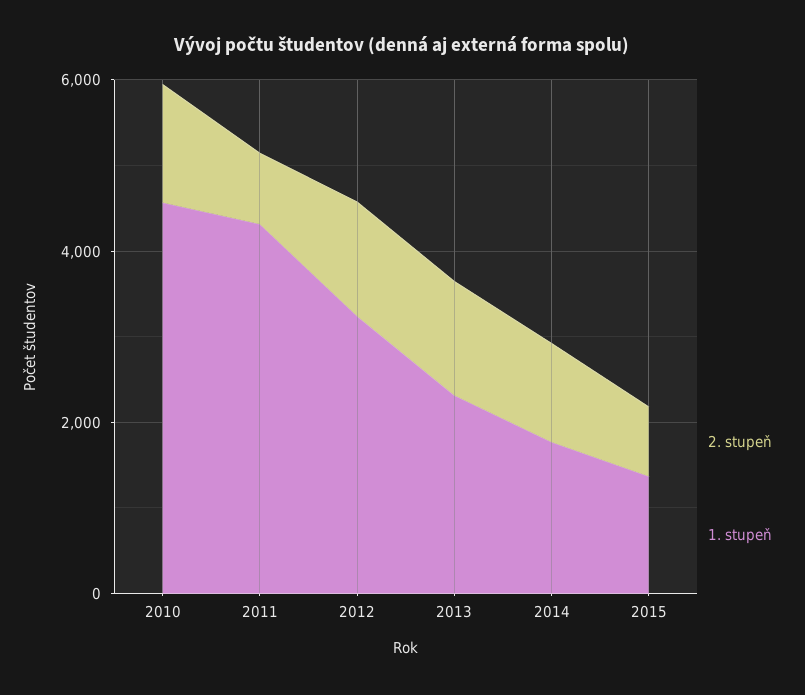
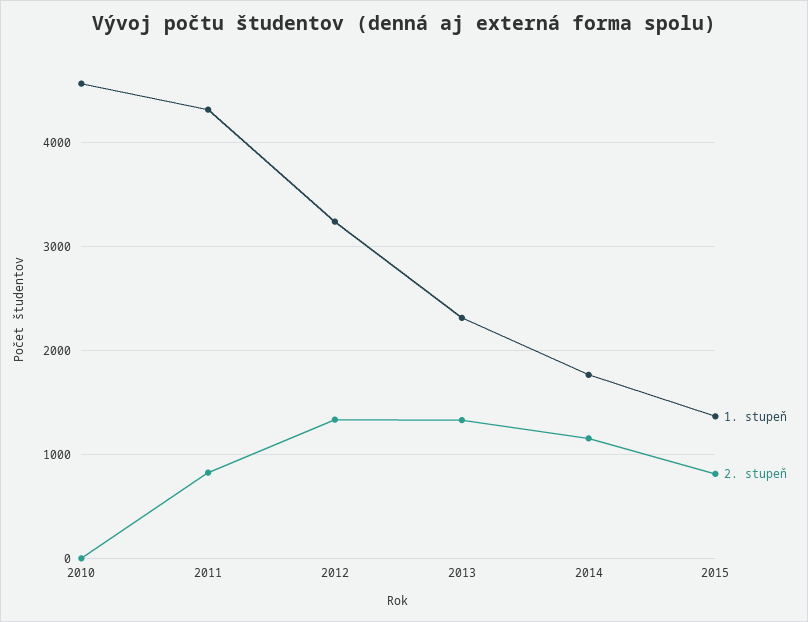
  {
    "2. stupeň": {
-     "2010": 1500,
+     "2010": 0,
      "2011": 800,
      "2012": 1300,
      "2013": 1300,
      "2014": 1200,
      "2015": 800
    },
    "1. stupeň": {
      "2010": 4600,
      "2011": 4300,
      "2012": 3200,
      "2013": 2300,
      "2014": 1800,
      "2015": 1400
    }
  }

